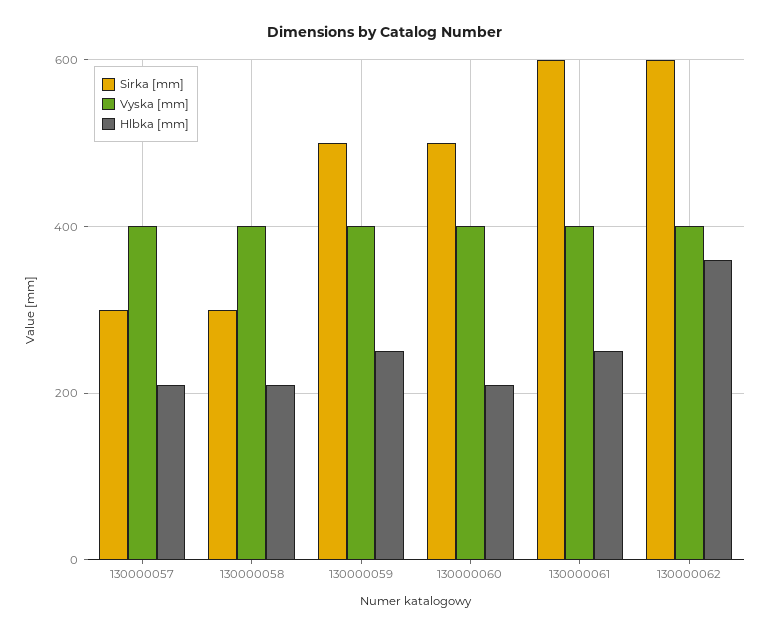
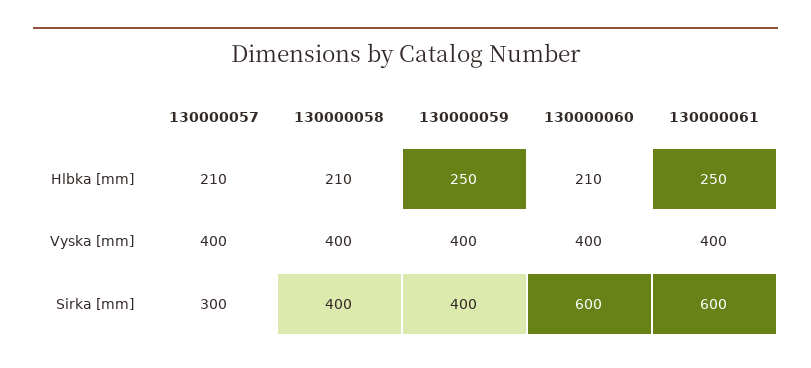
  {
    "Sirka [mm]": {
      "130000057": 300,
-     "130000058": 300,
+     "130000058": 400,
-     "130000059": 500,
+     "130000059": 400,
-     "130000060": 500,
+     "130000060": 600,
-     "130000061": 600,
+     "130000061": 600
-     "130000062": 600
    },
    "Vyska [mm]": {
      "130000057": 400,
      "130000058": 400,
      "130000059": 400,
      "130000060": 400,
-     "130000061": 400,
+     "130000061": 400
-     "130000062": 400
    },
    "Hlbka [mm]": {
      "130000057": 210,
      "130000058": 210,
      "130000059": 250,
      "130000060": 210,
-     "130000061": 250,
+     "130000061": 250
-     "130000062": 360
    }
  }

